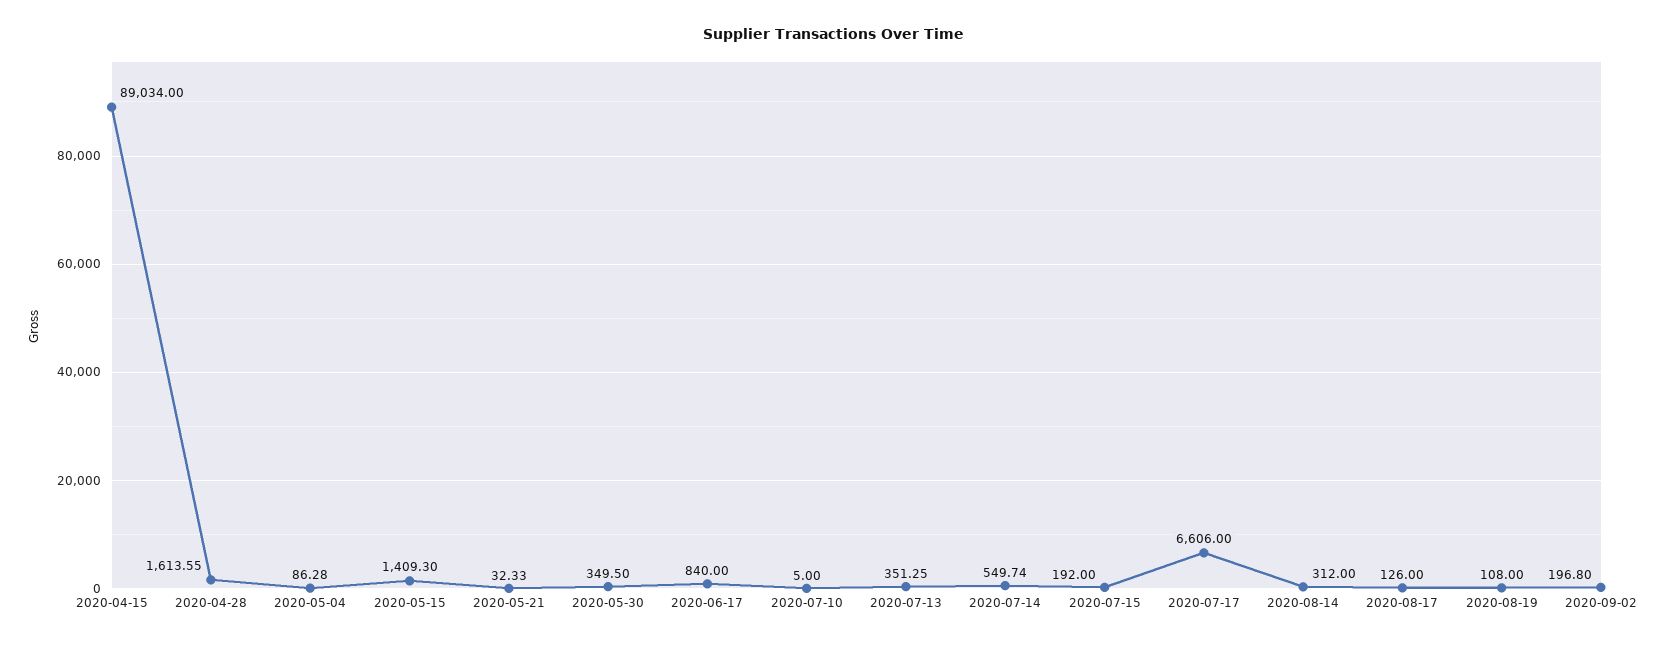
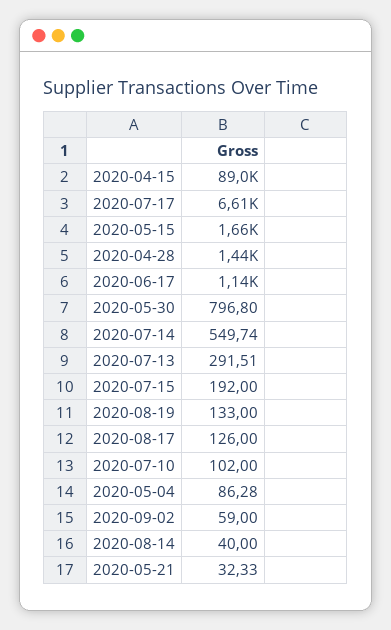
  {
    "2020-04-15": 89034,
-   "2020-04-28": 1613.55,
+   "2020-04-28": 1440,
    "2020-05-04": 86.28,
-   "2020-05-15": 1409.3,
+   "2020-05-15": 1660,
    "2020-05-21": 32.33,
-   "2020-05-30": 349.5,
+   "2020-05-30": 796.8,
-   "2020-06-17": 840,
+   "2020-06-17": 1140,
-   "2020-07-10": 5,
+   "2020-07-10": 102,
-   "2020-07-13": 351.25,
+   "2020-07-13": 291.51,
    "2020-07-14": 549.74,
    "2020-07-15": 192,
    "2020-07-17": 6606,
-   "2020-08-14": 312,
+   "2020-08-14": 40,
    "2020-08-17": 126,
-   "2020-08-19": 108,
+   "2020-08-19": 133,
-   "2020-09-02": 196.8
+   "2020-09-02": 59
  }

